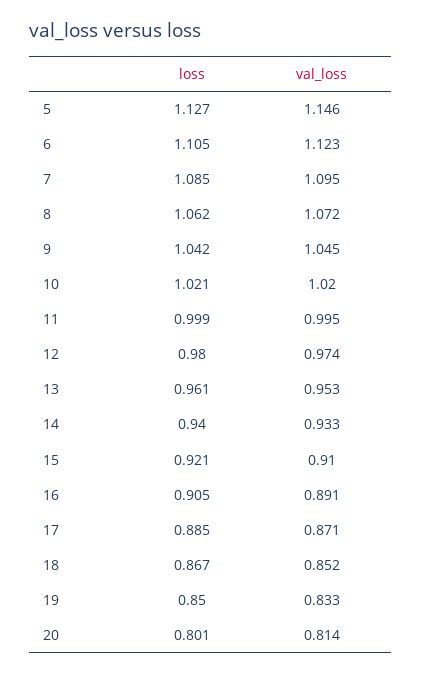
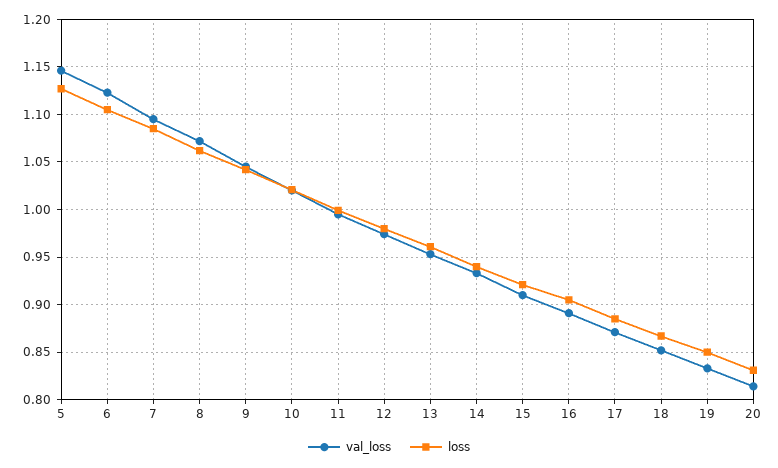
  {
    "loss": {
      "5": 1.127,
      "6": 1.105,
      "7": 1.085,
      "8": 1.062,
      "9": 1.042,
      "10": 1.021,
      "11": 0.999,
      "12": 0.98,
      "13": 0.961,
      "14": 0.94,
      "15": 0.921,
      "16": 0.905,
      "17": 0.885,
      "18": 0.867,
      "19": 0.85,
-     "20": 0.801
+     "20": 0.83
    },
    "val_loss": {
      "5": 1.146,
      "6": 1.123,
      "7": 1.095,
      "8": 1.072,
      "9": 1.045,
      "10": 1.02,
      "11": 0.995,
      "12": 0.974,
      "13": 0.953,
      "14": 0.933,
      "15": 0.91,
      "16": 0.891,
      "17": 0.871,
      "18": 0.852,
      "19": 0.833,
      "20": 0.814
    }
  }

